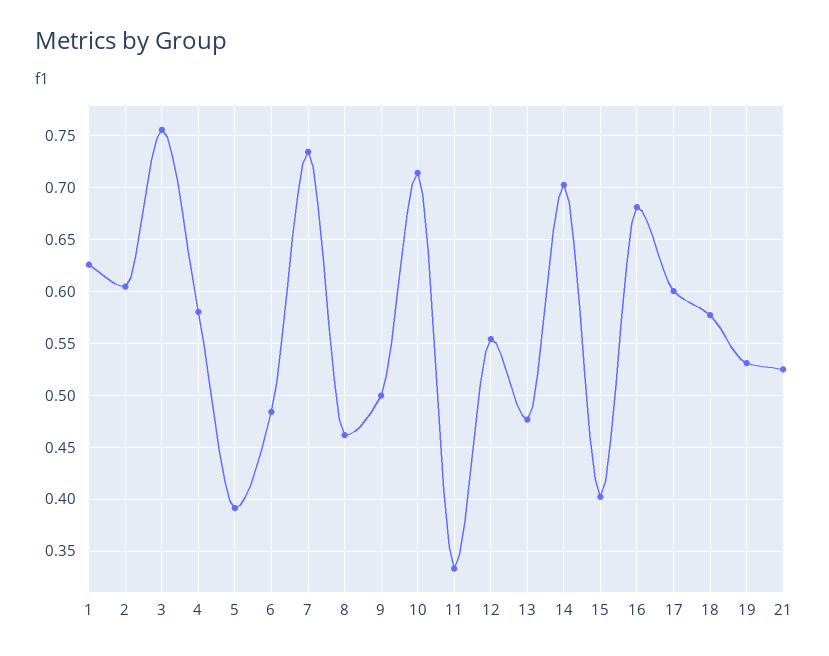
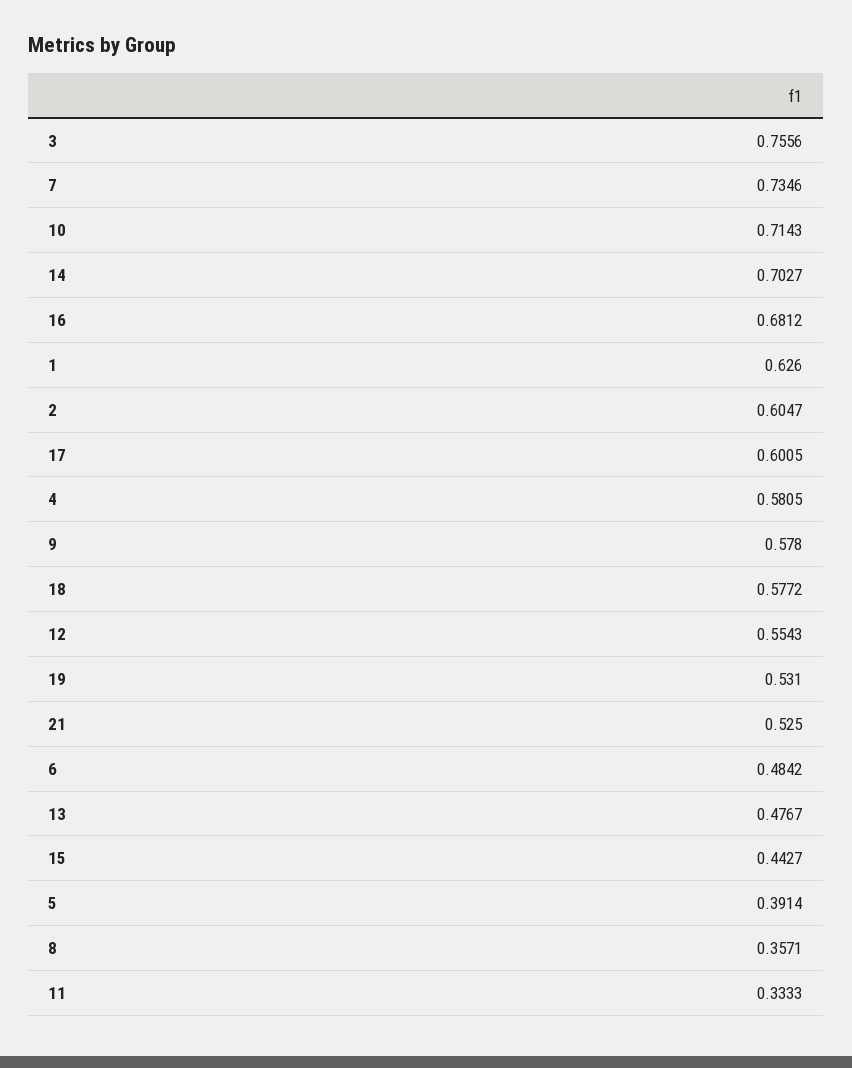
  {
    "1": 0.626,
    "2": 0.6047,
    "3": 0.7556,
    "4": 0.5805,
    "5": 0.3914,
    "6": 0.4842,
    "7": 0.7346,
-   "8": 0.46,
+   "8": 0.3571,
-   "9": 0.5,
+   "9": 0.578,
    "10": 0.7143,
    "11": 0.3333,
    "12": 0.5543,
    "13": 0.4767,
    "14": 0.7027,
-   "15": 0.4,
+   "15": 0.4427,
    "16": 0.6812,
    "17": 0.6005,
    "18": 0.5772,
    "19": 0.531,
    "21": 0.525
  }

